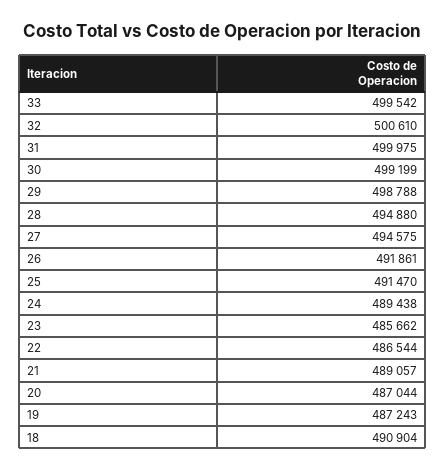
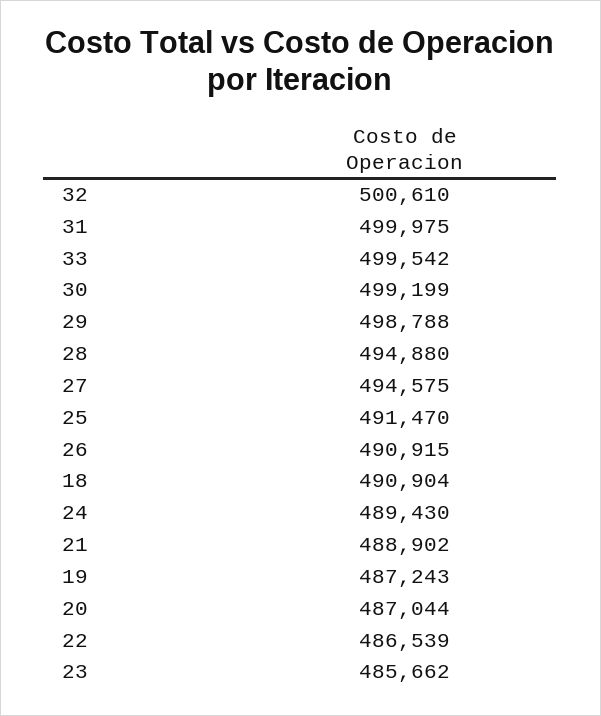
  {
    "33": 499542,
    "32": 500610,
    "31": 499975,
    "30": 499199,
    "29": 498788,
    "28": 494880,
    "27": 494575,
-   "26": 491861,
+   "26": 490915,
    "25": 491470,
-   "24": 489438,
+   "24": 489430,
    "23": 485662,
-   "22": 486544,
+   "22": 486539,
-   "21": 489057,
+   "21": 488902,
    "20": 487044,
    "19": 487243,
    "18": 490904
  }

